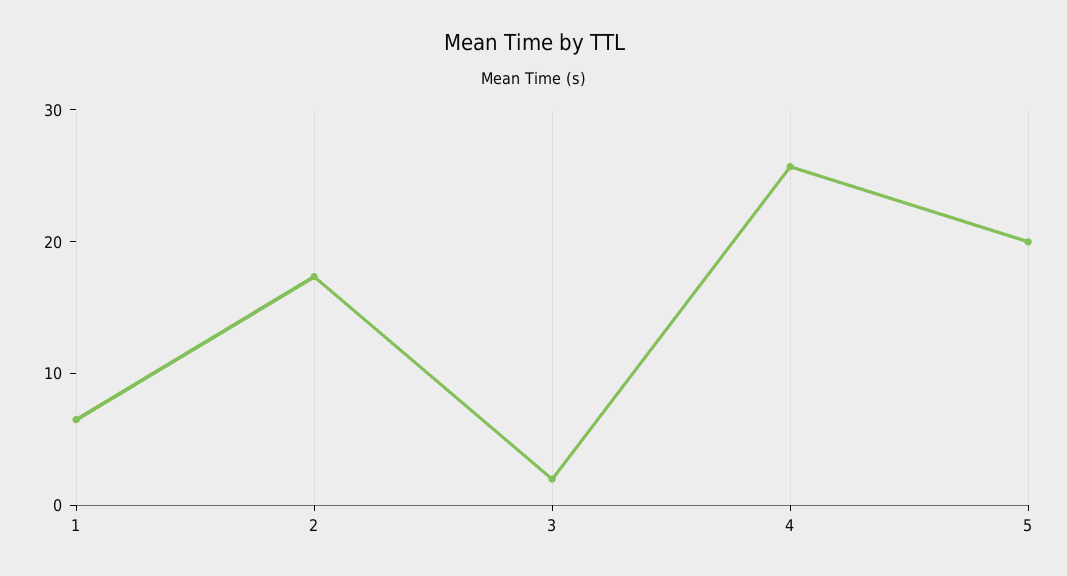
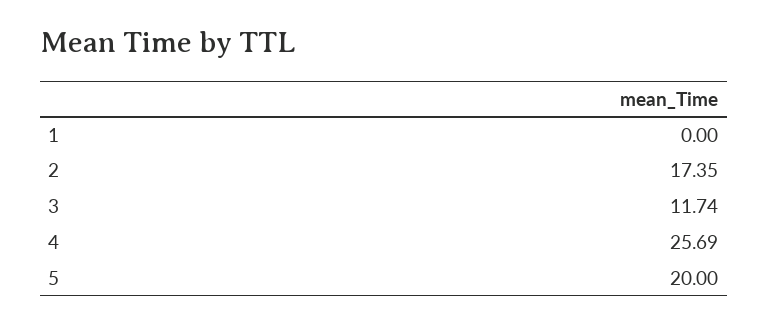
  {
-   "1": 6,
+   "1": 0,
    "2": 17.35,
-   "3": 2,
+   "3": 11.74,
    "4": 25.69,
    "5": 20
  }

